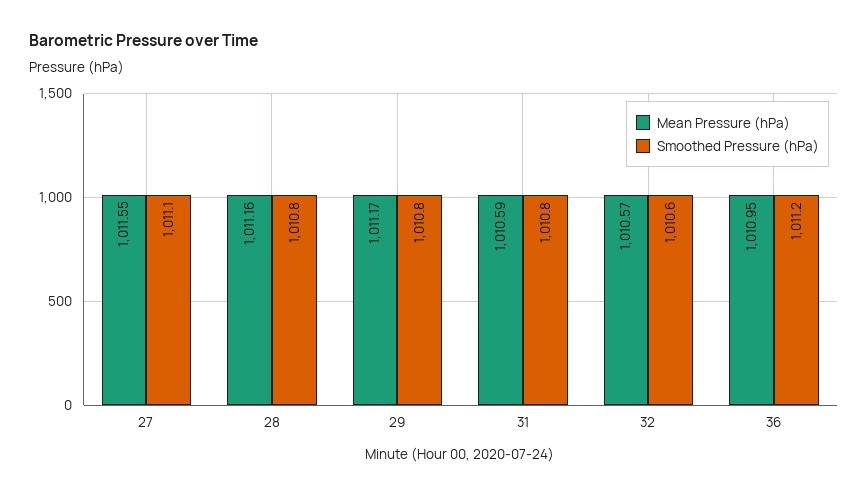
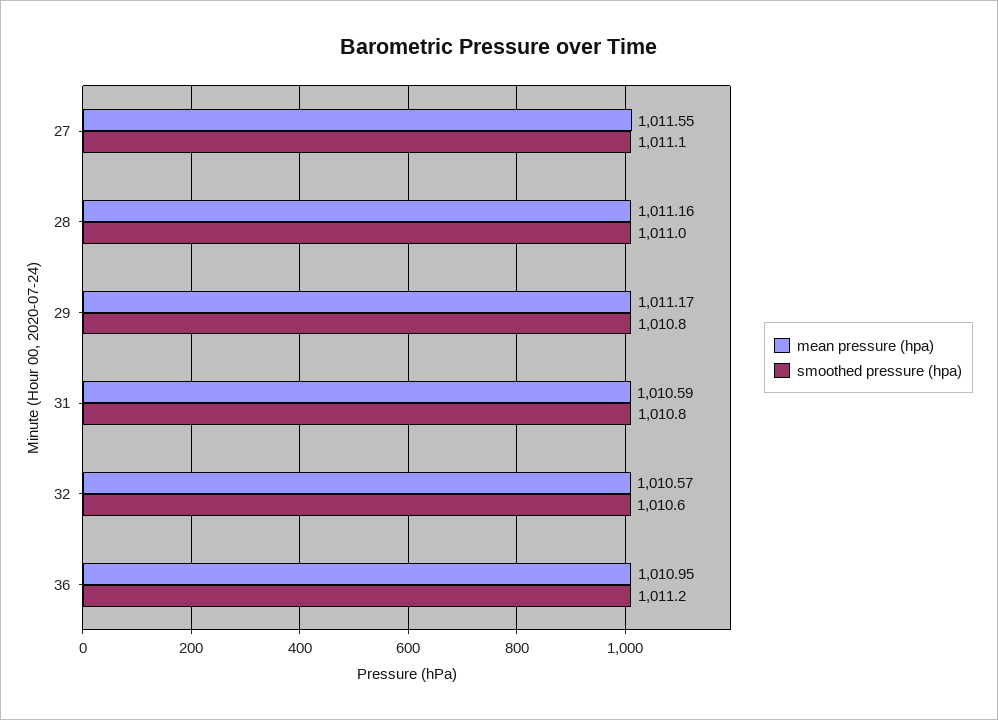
  {
    "Mean Pressure (hPa)": {
      "27": 1011.55,
      "28": 1011.16,
      "29": 1011.17,
      "31": 1010.59,
      "32": 1010.57,
      "36": 1010.95
    },
    "Smoothed Pressure (hPa)": {
      "27": 1011.1,
-     "28": 1010.8,
+     "28": 1011,
      "29": 1010.8,
      "31": 1010.8,
      "32": 1010.6,
      "36": 1011.2
    }
  }

